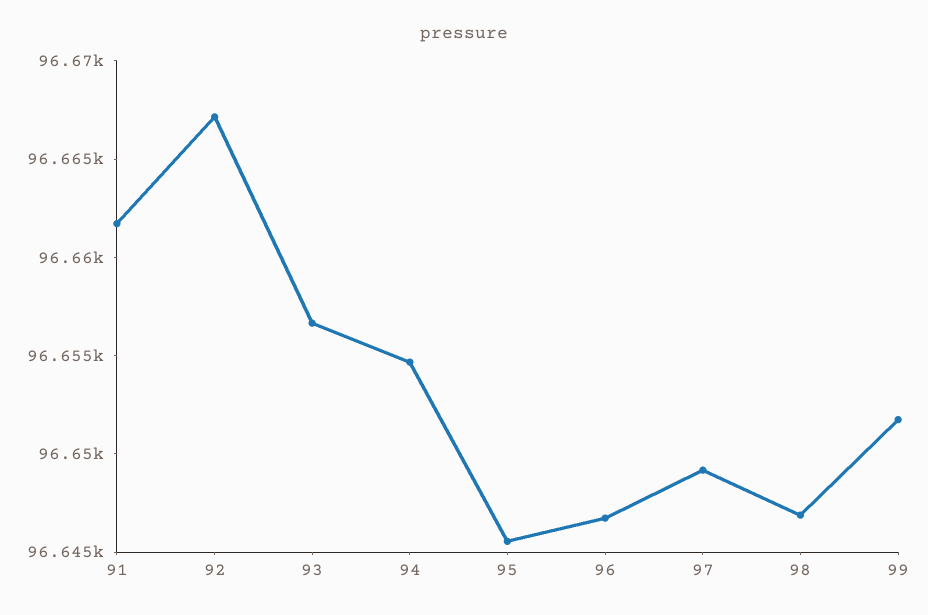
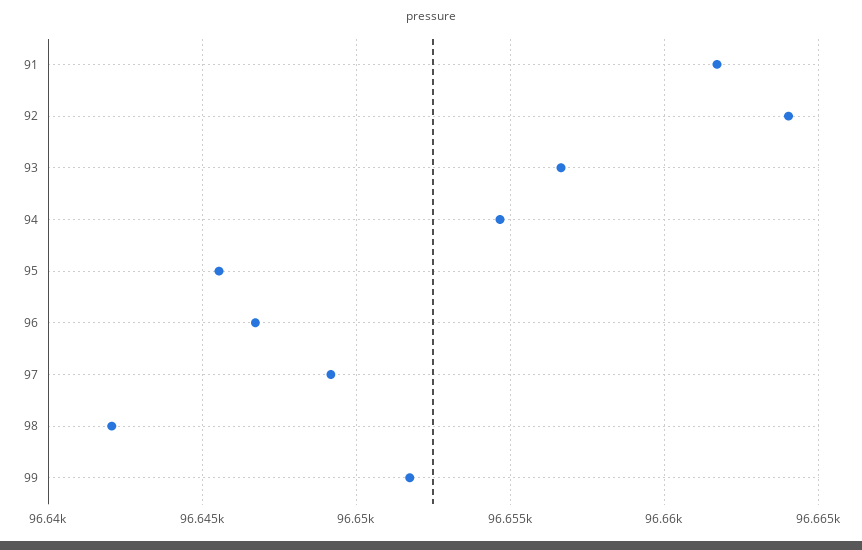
  {
    "91": 96661.5,
-   "92": 96667,
+   "92": 96664,
    "93": 96656.5,
    "94": 96654.5,
    "95": 96645.5,
    "96": 96646.5,
    "97": 96649,
-   "98": 96647,
+   "98": 96642,
    "99": 96651.5
  }

